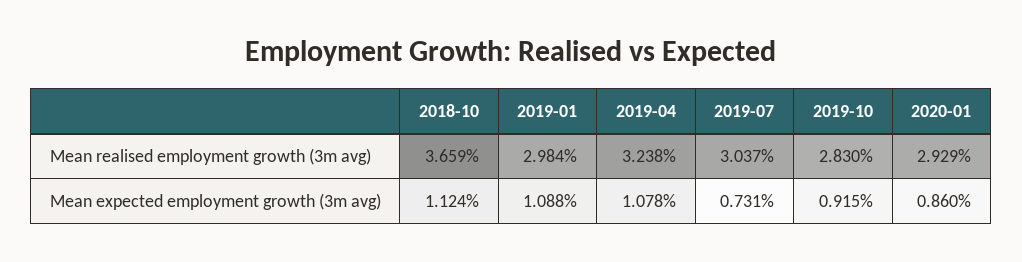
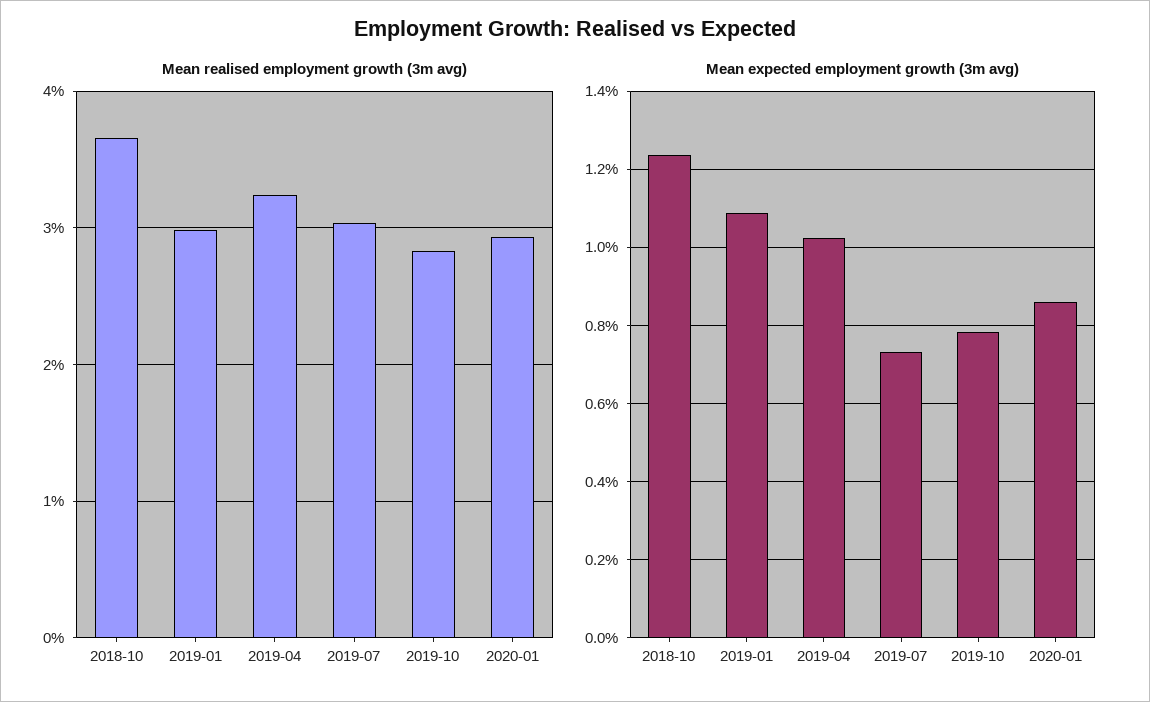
  {
    "Mean realised employment growth (3m avg)": {
      "2018-10": 3.659,
      "2019-01": 2.984,
      "2019-04": 3.238,
      "2019-07": 3.037,
      "2019-10": 2.83,
      "2020-01": 2.929
    },
    "Mean expected employment growth (3m avg)": {
-     "2018-10": 1.124,
+     "2018-10": 1.24,
      "2019-01": 1.088,
-     "2019-04": 1.078,
+     "2019-04": 1.02,
      "2019-07": 0.731,
-     "2019-10": 0.915,
+     "2019-10": 0.78,
      "2020-01": 0.86
    }
  }

